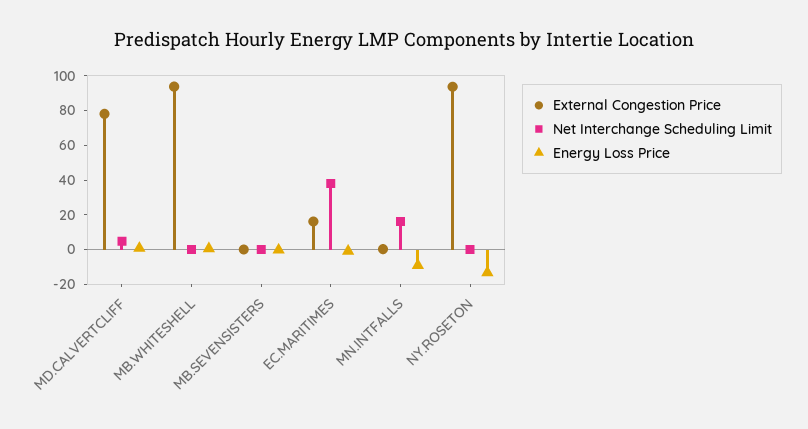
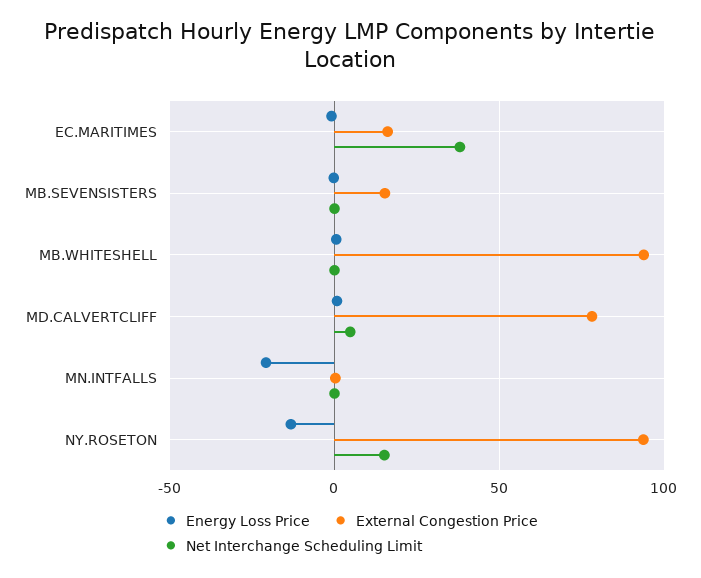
  {
    "External Congestion Price": {
      "MD.CALVERTCLIFF": 80,
      "MB.WHITESHELL": 95,
-     "MB.SEVENSISTERS": 0,
+     "MB.SEVENSISTERS": 15,
      "EC.MARITIMES": 15,
      "MN.INTFALLS": 0,
      "NY.ROSETON": 95
    },
    "Net Interchange Scheduling Limit": {
      "MD.CALVERTCLIFF": 5,
      "MB.WHITESHELL": 0,
      "MB.SEVENSISTERS": 0,
      "EC.MARITIMES": 40,
-     "MN.INTFALLS": 15,
+     "MN.INTFALLS": 0,
-     "NY.ROSETON": 0
+     "NY.ROSETON": 15
    },
    "Energy Loss Price": {
      "MD.CALVERTCLIFF": 0,
      "MB.WHITESHELL": 0,
      "MB.SEVENSISTERS": 0,
      "EC.MARITIMES": 0,
-     "MN.INTFALLS": -10,
+     "MN.INTFALLS": -20,
      "NY.ROSETON": -15
    }
  }

